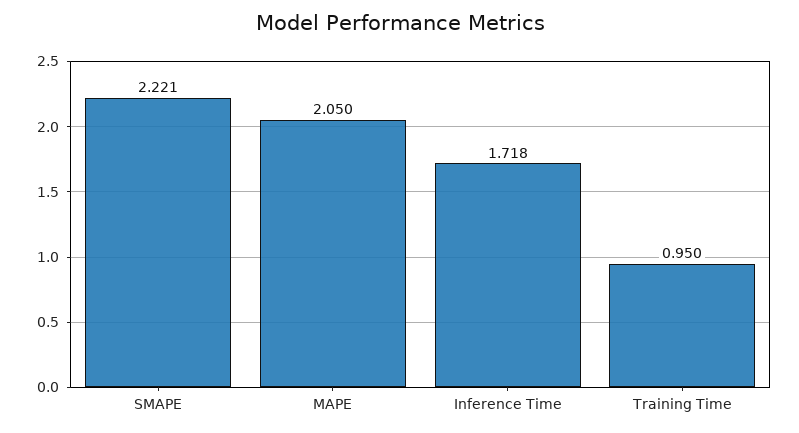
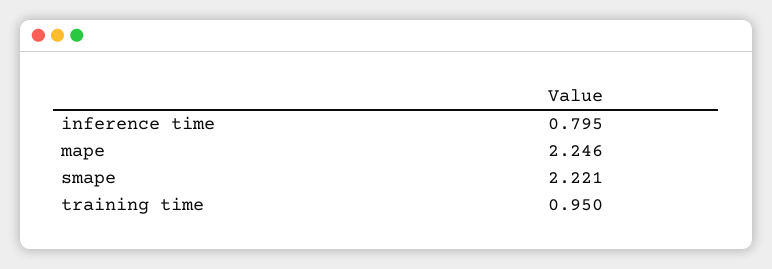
  {
    "SMAPE": 2.221,
-   "MAPE": 2.05,
+   "MAPE": 2.246,
-   "Inference Time": 1.718,
+   "Inference Time": 0.795,
    "Training Time": 0.95
  }

